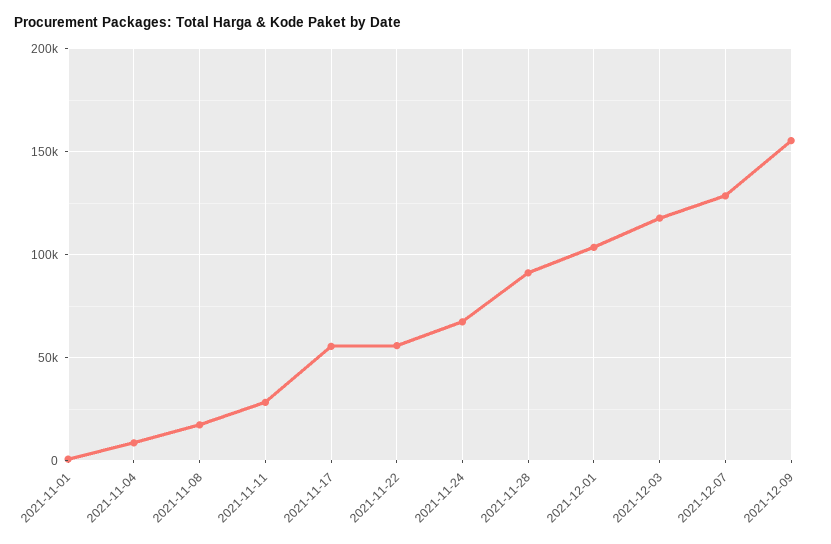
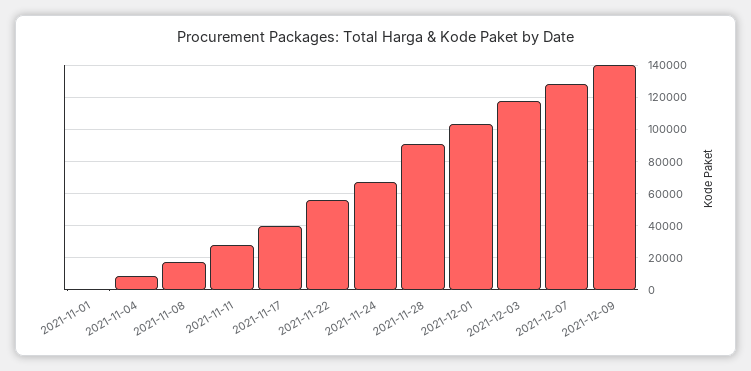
  {
    "2021-11-01": 0,
    "2021-11-04": 10000,
    "2021-11-08": 15000,
    "2021-11-11": 30000,
-   "2021-11-17": 55000,
+   "2021-11-17": 40000,
    "2021-11-22": 55000,
    "2021-11-24": 65000,
    "2021-11-28": 90000,
    "2021-12-01": 105000,
    "2021-12-03": 120000,
    "2021-12-07": 130000,
-   "2021-12-09": 155000
+   "2021-12-09": 140000
  }

